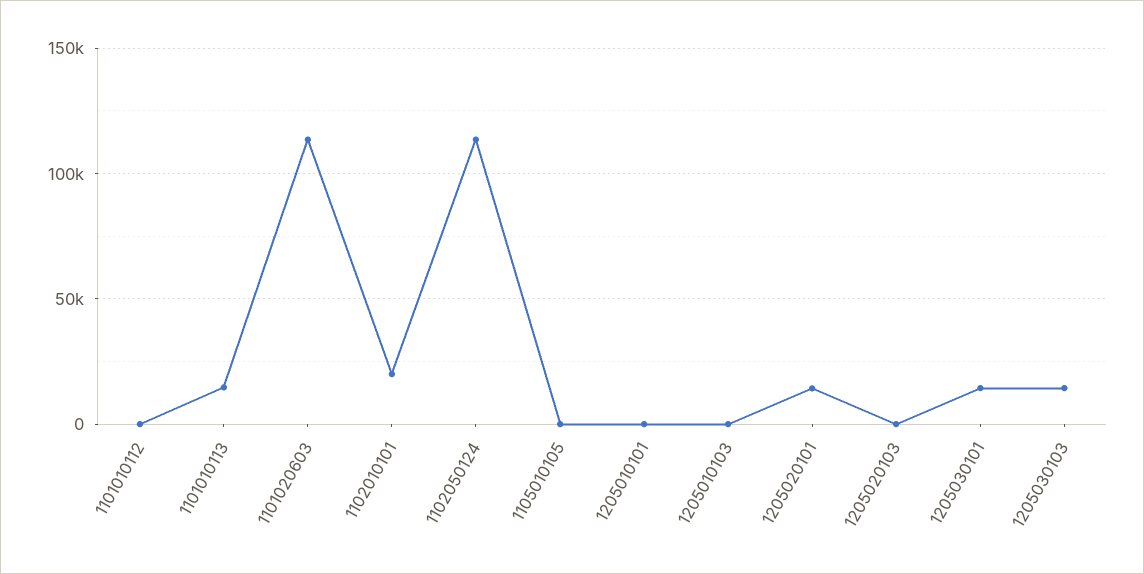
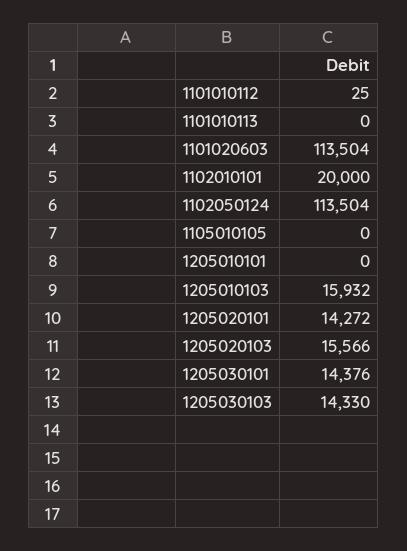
  {
    "1101010112": 25,
-   "1101010113": 15000,
+   "1101010113": 0,
    "1101020603": 113504,
    "1102010101": 20000,
    "1102050124": 113504,
    "1105010105": 0,
    "1205010101": 0,
-   "1205010103": 0,
+   "1205010103": 15932,
    "1205020101": 14272,
-   "1205020103": 0,
+   "1205020103": 15566,
    "1205030101": 14376,
    "1205030103": 14330
  }

